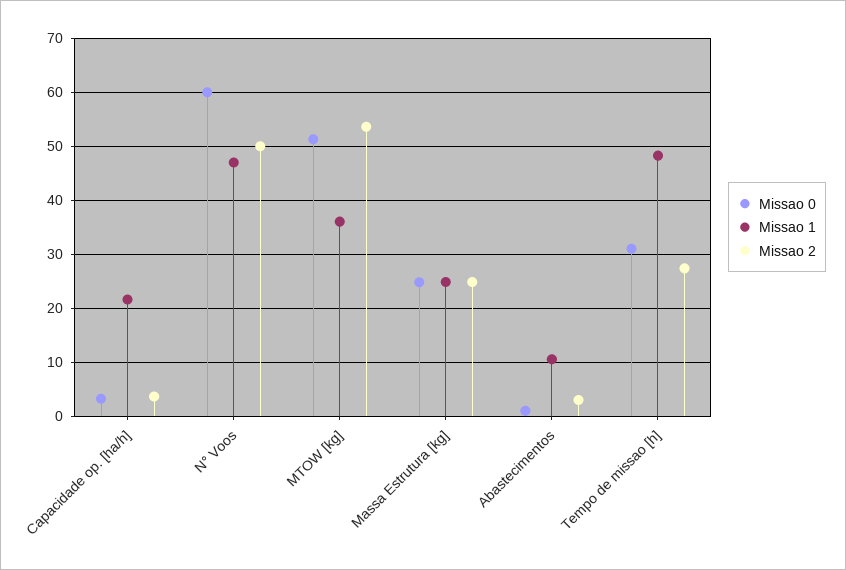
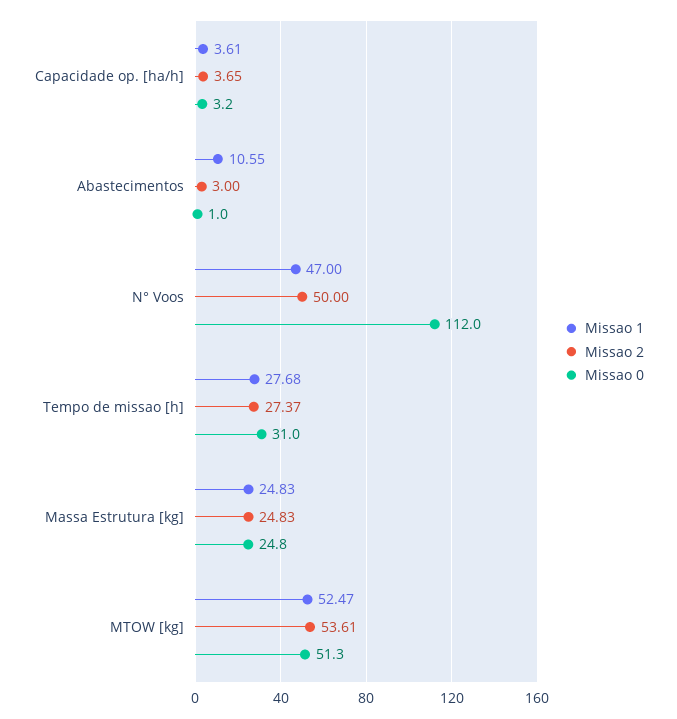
  {
    "Missao 0": {
      "Capacidade op. [ha/h]": 3.2,
-     "N° Voos": 60,
+     "N° Voos": 112,
      "MTOW [kg]": 51.3,
      "Massa Estrutura [kg]": 24.8,
      "Abastecimentos": 1,
      "Tempo de missao [h]": 31
    },
    "Missao 1": {
-     "Capacidade op. [ha/h]": 22,
+     "Capacidade op. [ha/h]": 3.61,
      "N° Voos": 47,
-     "MTOW [kg]": 36,
+     "MTOW [kg]": 52.47,
      "Massa Estrutura [kg]": 24.83,
      "Abastecimentos": 10.55,
-     "Tempo de missao [h]": 48
+     "Tempo de missao [h]": 27.68
    },
    "Missao 2": {
      "Capacidade op. [ha/h]": 3.65,
      "N° Voos": 50,
      "MTOW [kg]": 53.61,
      "Massa Estrutura [kg]": 24.83,
      "Abastecimentos": 3,
      "Tempo de missao [h]": 27.37
    }
  }

